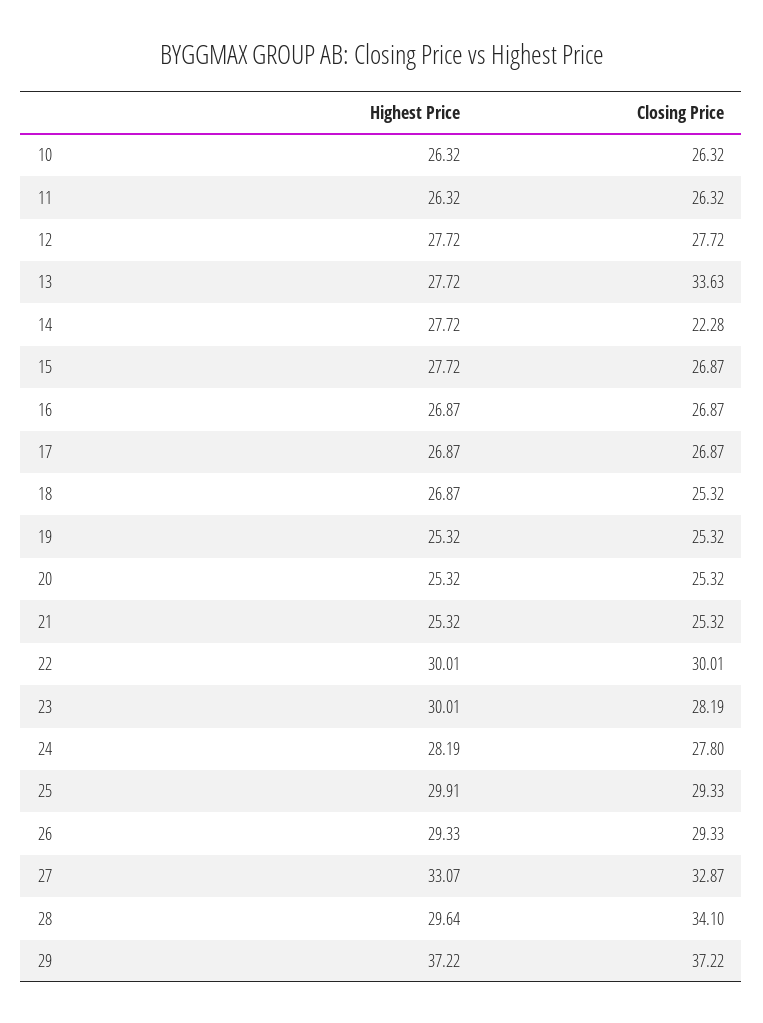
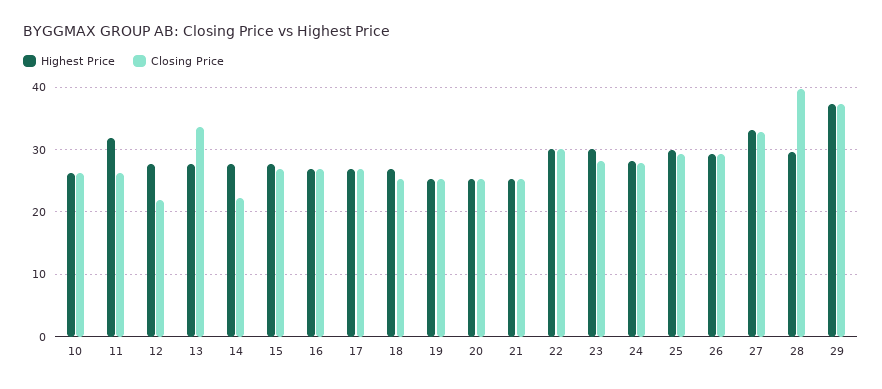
  {
    "Highest Price": {
      "10": 26.32,
-     "11": 26.32,
+     "11": 32,
      "12": 27.72,
      "13": 27.72,
      "14": 27.72,
      "15": 27.72,
      "16": 26.87,
      "17": 26.87,
      "18": 26.87,
      "19": 25.32,
      "20": 25.32,
      "21": 25.32,
      "22": 30.01,
      "23": 30.01,
      "24": 28.19,
      "25": 29.91,
      "26": 29.33,
      "27": 33.07,
      "28": 29.64,
      "29": 37.22
    },
    "Closing Price": {
      "10": 26.32,
      "11": 26.32,
-     "12": 27.72,
+     "12": 22,
      "13": 33.63,
      "14": 22.28,
      "15": 26.87,
      "16": 26.87,
      "17": 26.87,
      "18": 25.32,
      "19": 25.32,
      "20": 25.32,
      "21": 25.32,
      "22": 30.01,
      "23": 28.19,
      "24": 27.8,
      "25": 29.33,
      "26": 29.33,
      "27": 32.87,
-     "28": 34.1,
+     "28": 40,
      "29": 37.22
    }
  }

